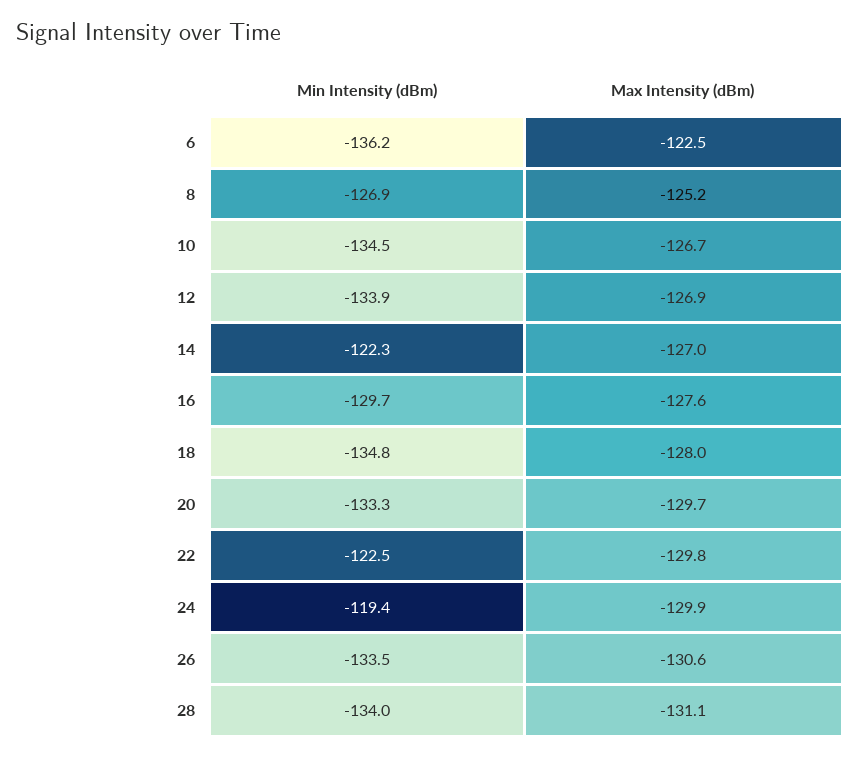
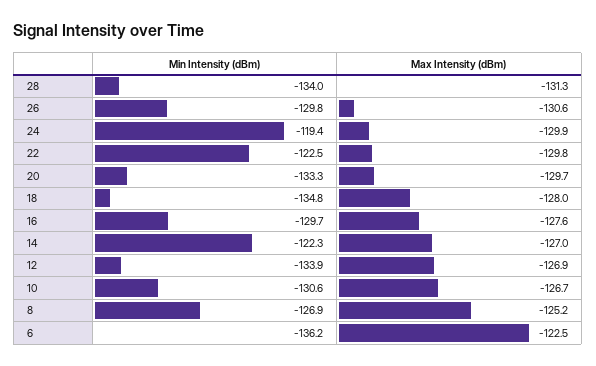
  {
    "Min Intensity (dBm)": {
      "6": -136.2,
      "8": -126.9,
-     "10": -134.5,
+     "10": -130.6,
      "12": -133.9,
      "14": -122.3,
      "16": -129.7,
      "18": -134.8,
      "20": -133.3,
      "22": -122.5,
      "24": -119.4,
-     "26": -133.5,
+     "26": -129.8,
      "28": -134
    },
    "Max Intensity (dBm)": {
      "6": -122.5,
      "8": -125.2,
      "10": -126.7,
      "12": -126.9,
      "14": -127,
      "16": -127.6,
      "18": -128,
      "20": -129.7,
      "22": -129.8,
      "24": -129.9,
      "26": -130.6,
-     "28": -131.1
+     "28": -131.3
    }
  }

